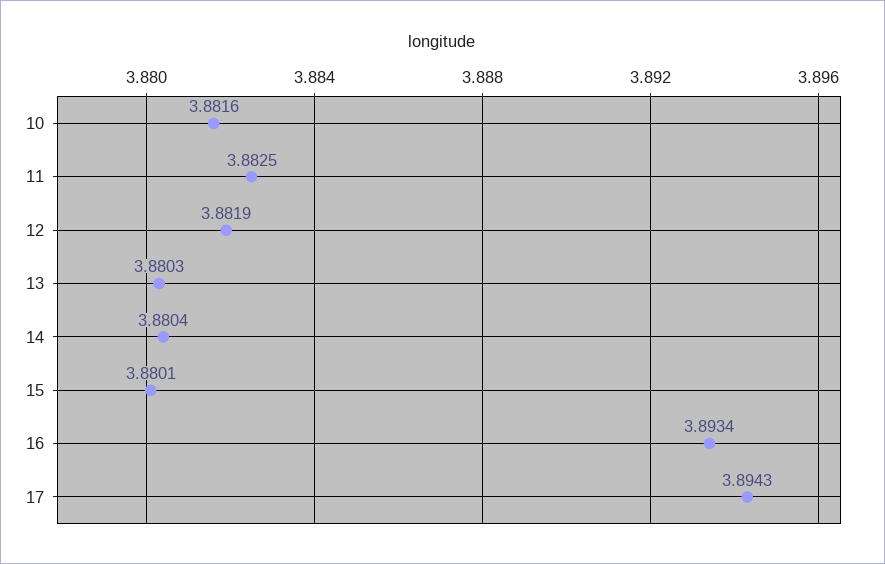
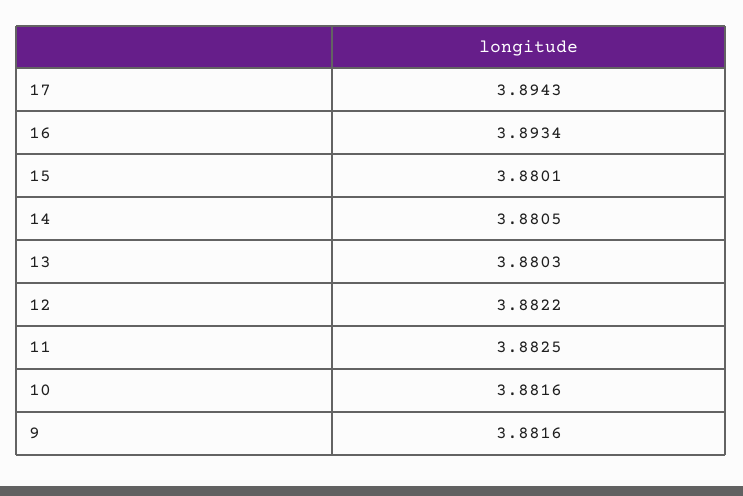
  {
    "10": 3.8816,
    "11": 3.8825,
-   "12": 3.8819,
+   "12": 3.8822,
    "13": 3.8803,
-   "14": 3.8804,
+   "14": 3.8805,
    "15": 3.8801,
    "16": 3.8934,
-   "17": 3.8943
+   "17": 3.8943,
+   "9": 3.8816
  }

